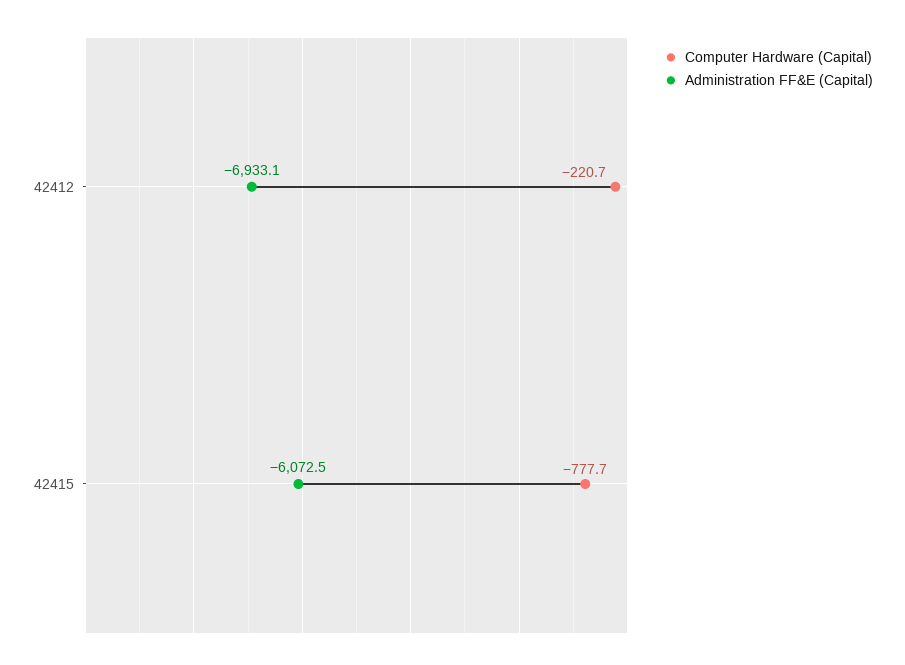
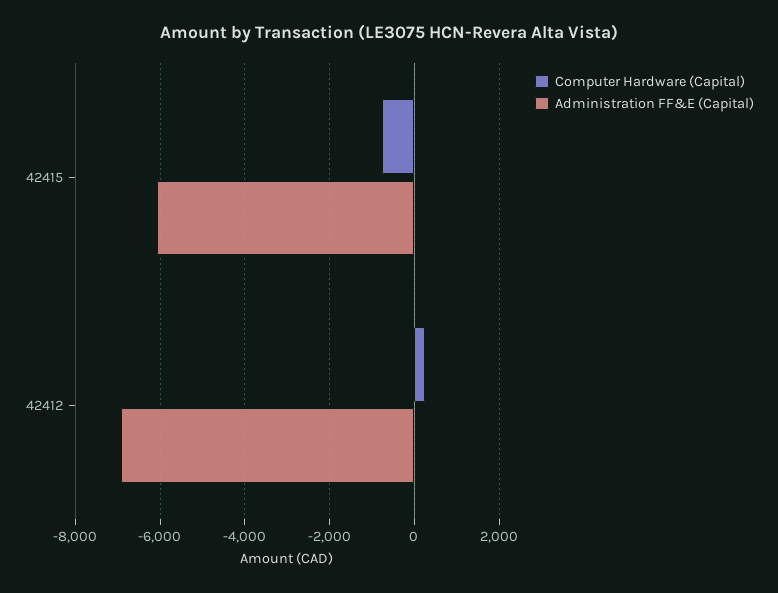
  {
    "Computer Hardware (Capital)": {
-     "42412": -220.7,
+     "42412": 200,
      "42415": -777.7
    },
    "Administration FF&E (Capital)": {
      "42412": -6933.1,
      "42415": -6072.5
    }
  }

